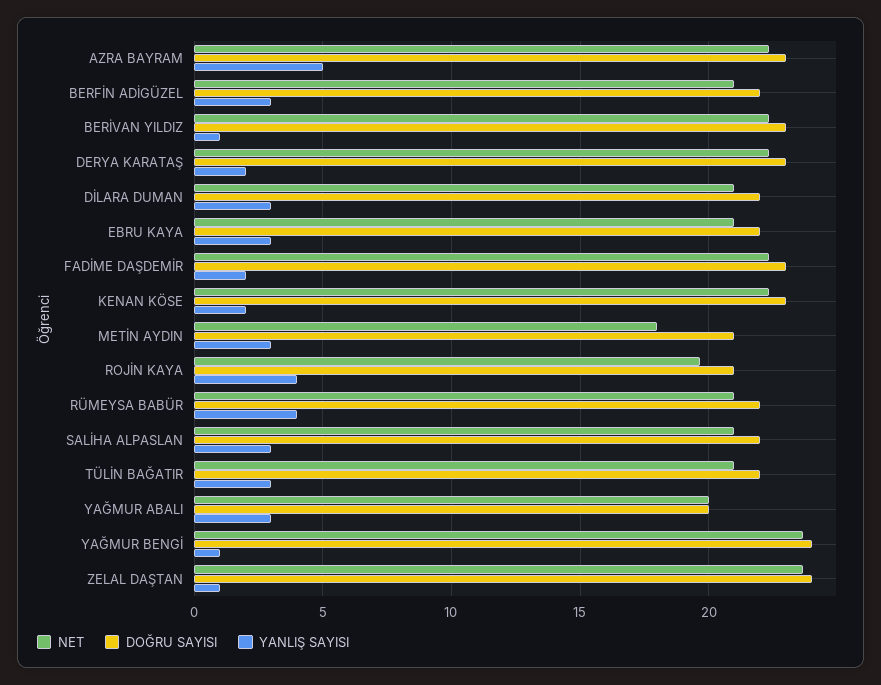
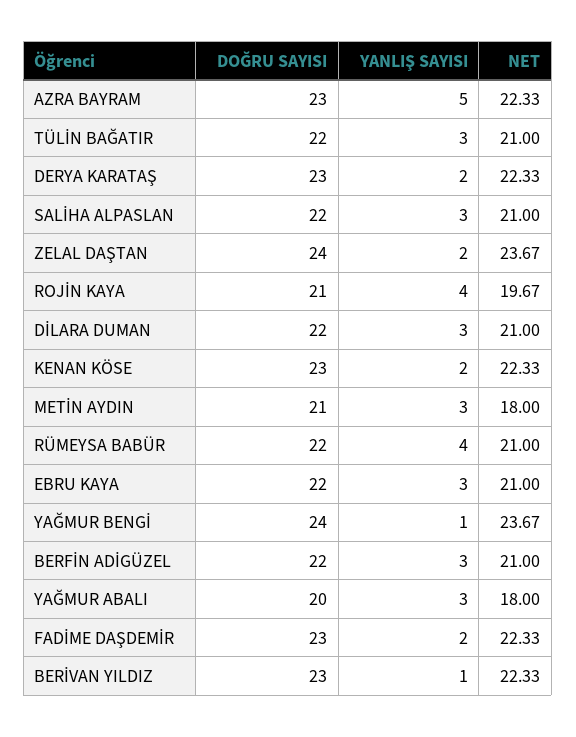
  {
    "NET": {
      "AZRA BAYRAM": 22.33,
      "BERFİN ADİGÜZEL": 21,
      "BERİVAN YILDIZ": 22.33,
      "DERYA KARATAŞ": 22.33,
      "DİLARA DUMAN": 21,
      "EBRU KAYA": 21,
      "FADİME DAŞDEMİR": 22.33,
      "KENAN KÖSE": 22.33,
      "METİN AYDIN": 18,
      "ROJİN KAYA": 19.67,
      "RÜMEYSA BABÜR": 21,
      "SALİHA ALPASLAN": 21,
      "TÜLİN BAĞATIR": 21,
-     "YAĞMUR ABALI": 20,
+     "YAĞMUR ABALI": 18,
      "YAĞMUR BENGİ": 23.67,
      "ZELAL DAŞTAN": 23.67
    },
    "DOĞRU SAYISI": {
      "AZRA BAYRAM": 23,
      "BERFİN ADİGÜZEL": 22,
      "BERİVAN YILDIZ": 23,
      "DERYA KARATAŞ": 23,
      "DİLARA DUMAN": 22,
      "EBRU KAYA": 22,
      "FADİME DAŞDEMİR": 23,
      "KENAN KÖSE": 23,
      "METİN AYDIN": 21,
      "ROJİN KAYA": 21,
      "RÜMEYSA BABÜR": 22,
      "SALİHA ALPASLAN": 22,
      "TÜLİN BAĞATIR": 22,
      "YAĞMUR ABALI": 20,
      "YAĞMUR BENGİ": 24,
      "ZELAL DAŞTAN": 24
    },
    "YANLIŞ SAYISI": {
      "AZRA BAYRAM": 5,
      "BERFİN ADİGÜZEL": 3,
      "BERİVAN YILDIZ": 1,
      "DERYA KARATAŞ": 2,
      "DİLARA DUMAN": 3,
      "EBRU KAYA": 3,
      "FADİME DAŞDEMİR": 2,
      "KENAN KÖSE": 2,
      "METİN AYDIN": 3,
      "ROJİN KAYA": 4,
      "RÜMEYSA BABÜR": 4,
      "SALİHA ALPASLAN": 3,
      "TÜLİN BAĞATIR": 3,
      "YAĞMUR ABALI": 3,
      "YAĞMUR BENGİ": 1,
-     "ZELAL DAŞTAN": 1
+     "ZELAL DAŞTAN": 2
    }
  }

